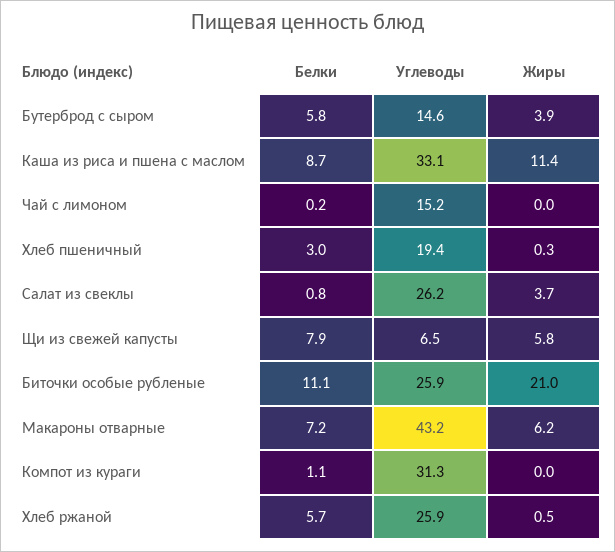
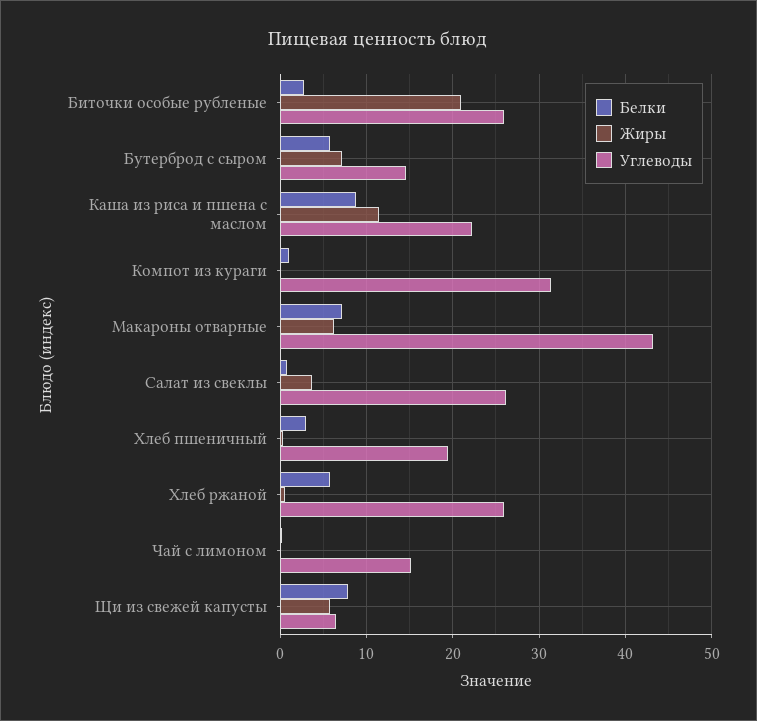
  {
    "Белки": {
      "Бутерброд с сыром": 5.8,
      "Каша из риса и пшена с маслом": 8.7,
      "Чай с лимоном": 0.2,
      "Хлеб пшеничный": 3,
      "Салат из свеклы": 0.8,
      "Щи из свежей капусты": 7.9,
-     "Биточки особые рубленые": 11.1,
+     "Биточки особые рубленые": 3,
      "Макароны отварные": 7.2,
      "Компот из кураги": 1.1,
      "Хлеб ржаной": 5.7
    },
    "Углеводы": {
      "Бутерброд с сыром": 14.6,
-     "Каша из риса и пшена с маслом": 33.1,
+     "Каша из риса и пшена с маслом": 22,
      "Чай с лимоном": 15.2,
      "Хлеб пшеничный": 19.4,
      "Салат из свеклы": 26.2,
      "Щи из свежей капусты": 6.5,
      "Биточки особые рубленые": 25.9,
      "Макароны отварные": 43.2,
      "Компот из кураги": 31.3,
      "Хлеб ржаной": 25.9
    },
    "Жиры": {
-     "Бутерброд с сыром": 3.9,
+     "Бутерброд с сыром": 7,
      "Каша из риса и пшена с маслом": 11.4,
      "Чай с лимоном": 0,
      "Хлеб пшеничный": 0.3,
      "Салат из свеклы": 3.7,
      "Щи из свежей капусты": 5.8,
      "Биточки особые рубленые": 21,
      "Макароны отварные": 6.2,
      "Компот из кураги": 0,
      "Хлеб ржаной": 0.5
    }
  }

